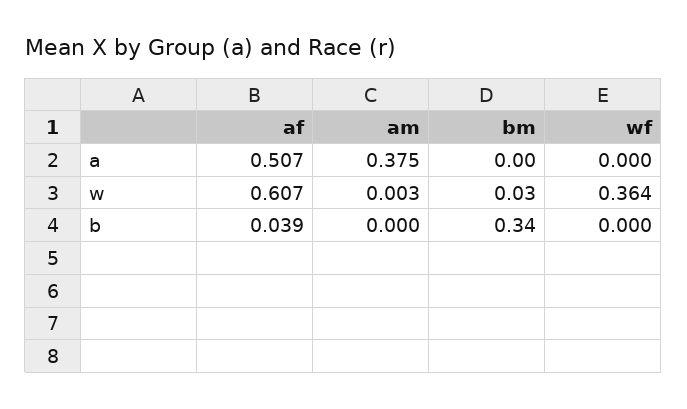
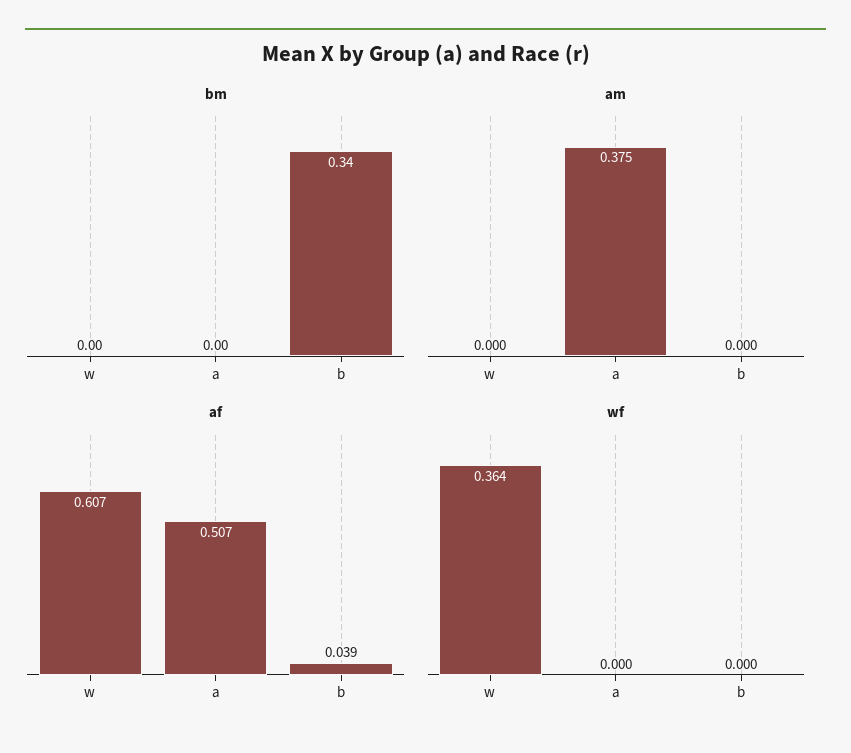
  {
    "af": {
      "a": 0.507,
      "w": 0.607,
      "b": 0.039
    },
    "am": {
      "a": 0.375,
-     "w": 0.003,
+     "w": 0,
      "b": 0
    },
    "bm": {
      "a": 0,
-     "w": 0.03,
+     "w": 0,
      "b": 0.34
    },
    "wf": {
      "a": 0,
      "w": 0.364,
      "b": 0
    }
  }

